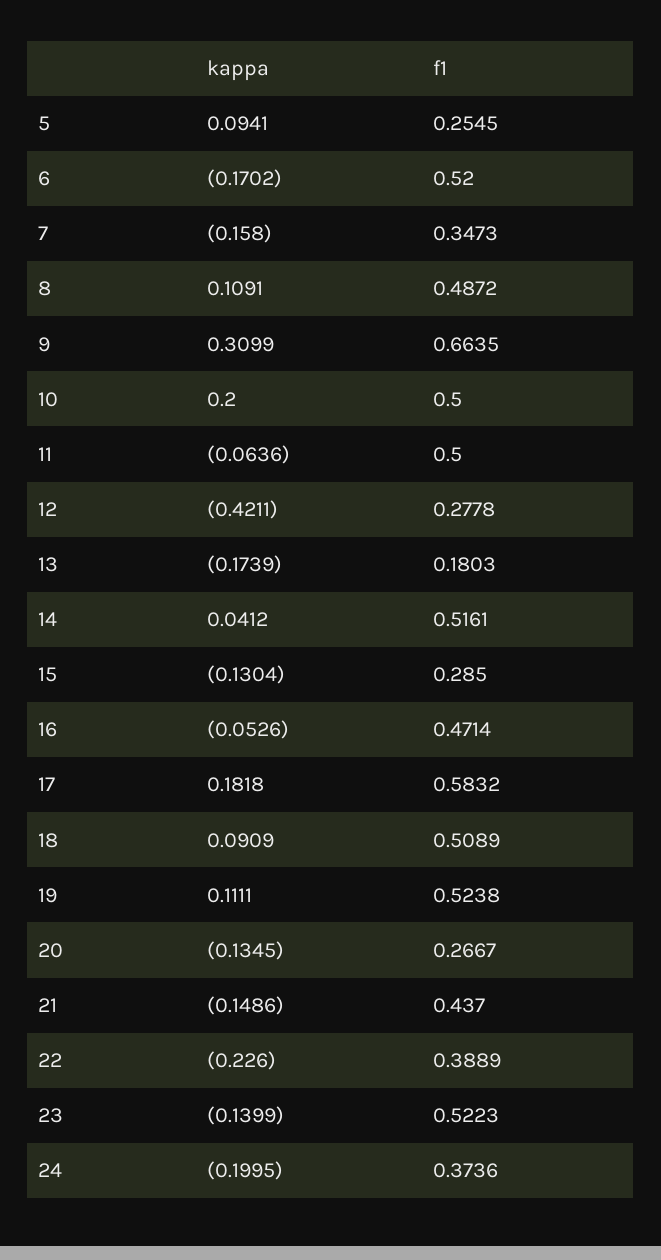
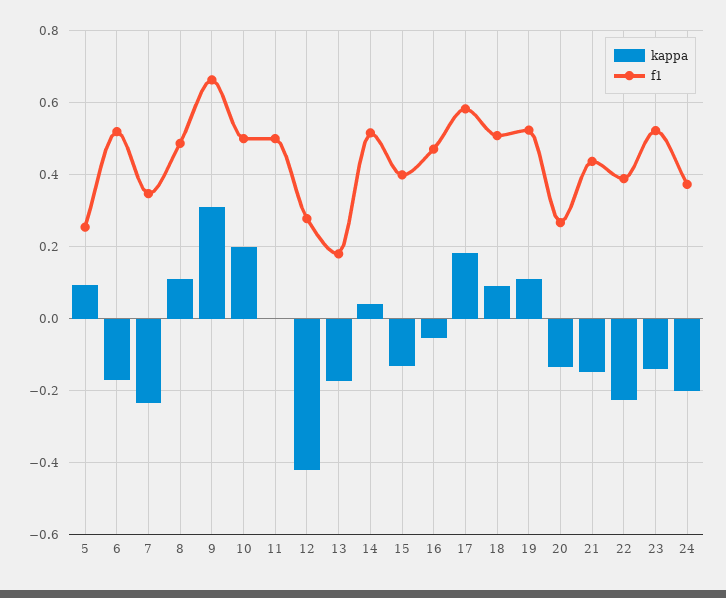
  {
    "kappa": {
      "5": 0.0941,
      "6": -0.1702,
-     "7": -0.158,
+     "7": -0.24,
      "8": 0.1091,
      "9": 0.3099,
      "10": 0.2,
-     "11": -0.0636,
+     "11": 0,
      "12": -0.4211,
      "13": -0.1739,
      "14": 0.0412,
      "15": -0.1304,
      "16": -0.0526,
      "17": 0.1818,
      "18": 0.0909,
      "19": 0.1111,
      "20": -0.1345,
      "21": -0.1486,
      "22": -0.226,
      "23": -0.1399,
      "24": -0.1995
    },
    "f1": {
      "5": 0.2545,
      "6": 0.52,
      "7": 0.3473,
      "8": 0.4872,
      "9": 0.6635,
      "10": 0.5,
      "11": 0.5,
      "12": 0.2778,
      "13": 0.1803,
      "14": 0.5161,
-     "15": 0.285,
+     "15": 0.4,
      "16": 0.4714,
      "17": 0.5832,
      "18": 0.5089,
      "19": 0.5238,
      "20": 0.2667,
      "21": 0.437,
      "22": 0.3889,
      "23": 0.5223,
      "24": 0.3736
    }
  }

